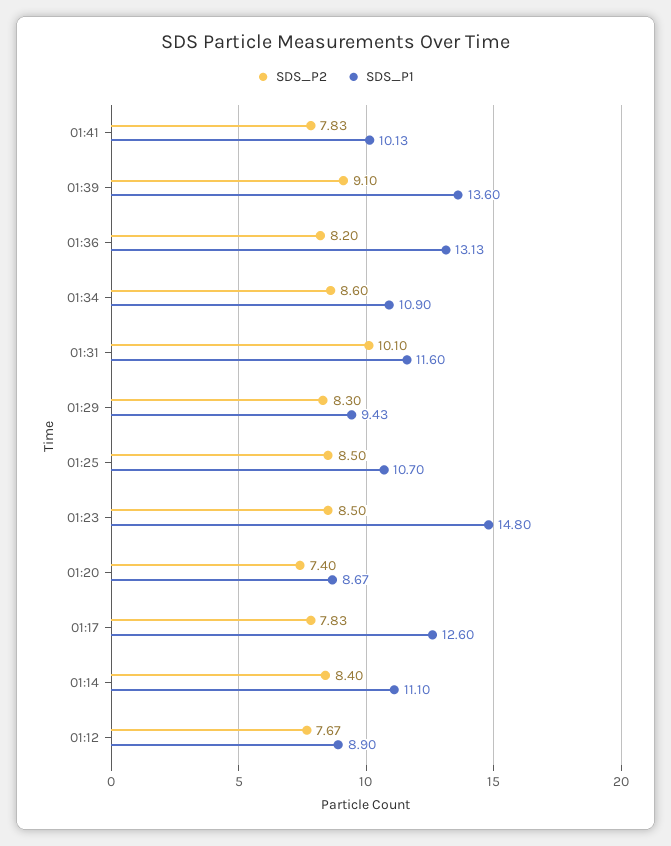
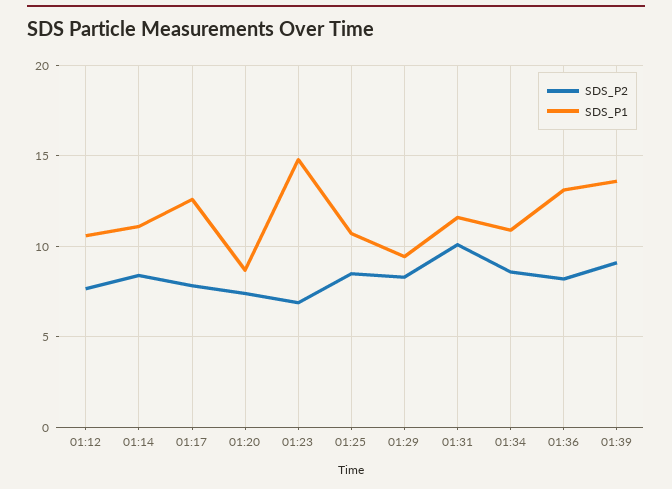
  {
    "SDS_P2": {
-     "01:41": 7.83,
      "01:39": 9.1,
      "01:36": 8.2,
      "01:34": 8.6,
      "01:31": 10.1,
      "01:29": 8.3,
      "01:25": 8.5,
-     "01:23": 8.5,
+     "01:23": 7,
      "01:20": 7.4,
      "01:17": 7.83,
      "01:14": 8.4,
      "01:12": 7.67
    },
    "SDS_P1": {
-     "01:41": 10.13,
      "01:39": 13.6,
      "01:36": 13.13,
      "01:34": 10.9,
      "01:31": 11.6,
      "01:29": 9.43,
      "01:25": 10.7,
      "01:23": 14.8,
      "01:20": 8.67,
      "01:17": 12.6,
      "01:14": 11.1,
-     "01:12": 8.9
+     "01:12": 10.5
    }
  }

